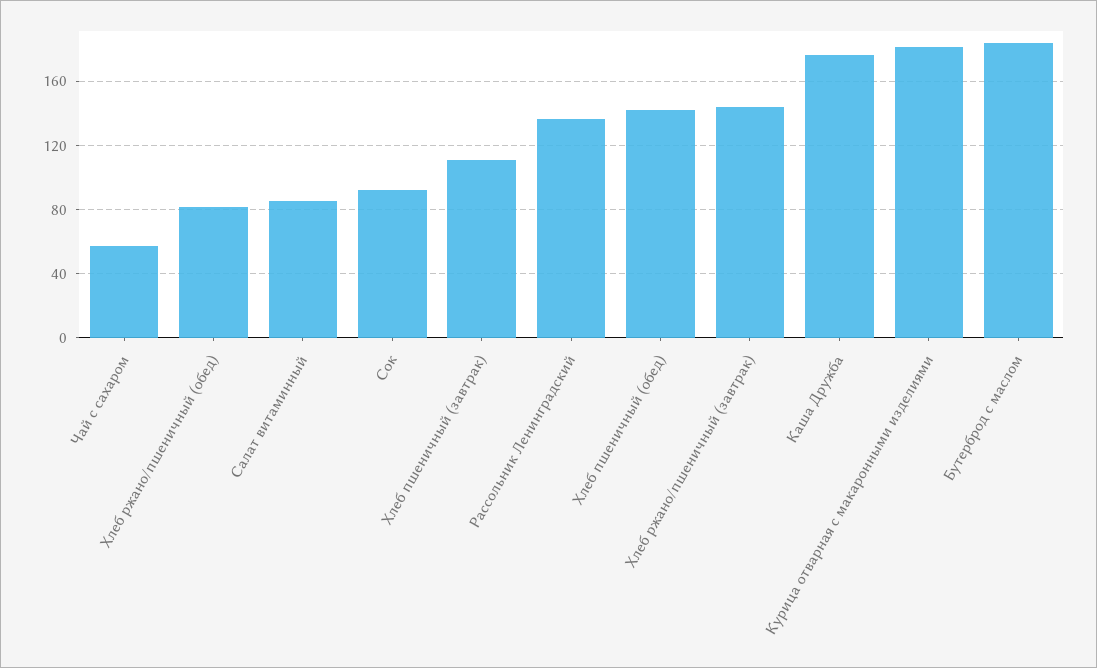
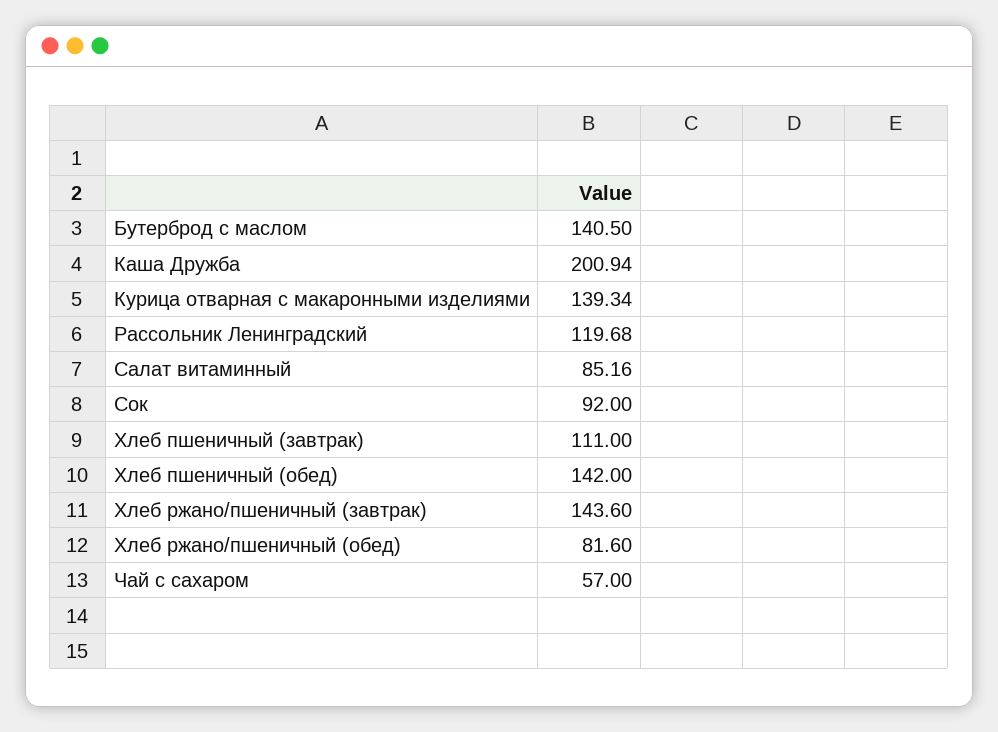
  {
    "Чай с сахаром": 57,
    "Хлеб ржано/пшеничный (обед)": 81.6,
    "Салат витаминный": 85.16,
    "Сок": 92,
    "Хлеб пшеничный (завтрак)": 111,
-   "Рассольник Ленинградский": 135,
+   "Рассольник Ленинградский": 119.68,
    "Хлеб пшеничный (обед)": 142,
    "Хлеб ржано/пшеничный (завтрак)": 143.6,
-   "Каша Дружба": 175,
+   "Каша Дружба": 200.94,
-   "Курица отварная с макаронными изделиями": 180,
+   "Курица отварная с макаронными изделиями": 139.34,
-   "Бутерброд с маслом": 185
+   "Бутерброд с маслом": 140.5
  }

